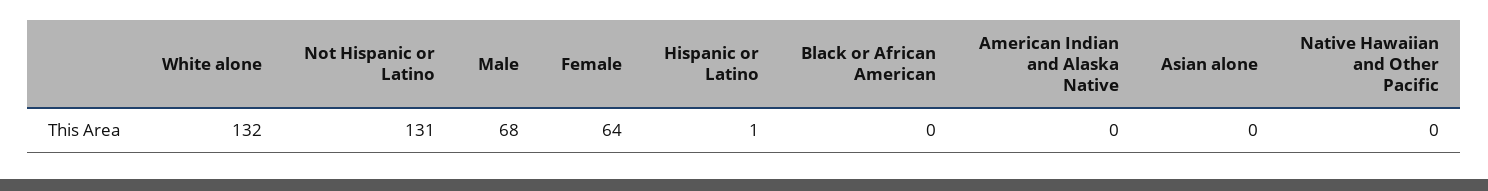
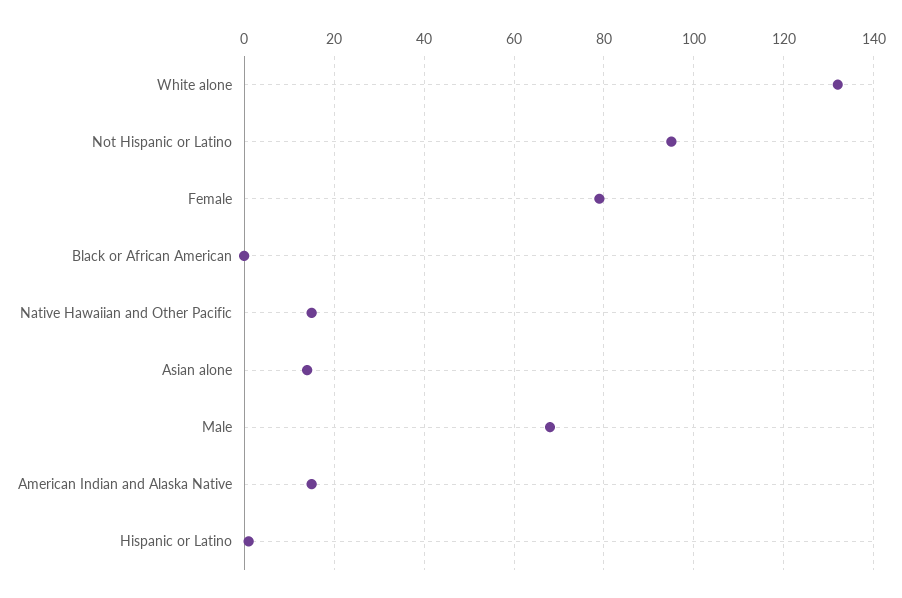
  {
    "White alone": 132,
-   "Not Hispanic or Latino": 131,
+   "Not Hispanic or Latino": 95,
    "Male": 68,
-   "Female": 64,
+   "Female": 80,
    "Hispanic or Latino": 1,
    "Black or African American": 0,
-   "American Indian and Alaska Native": 0,
+   "American Indian and Alaska Native": 15,
-   "Asian alone": 0,
+   "Asian alone": 15,
-   "Native Hawaiian and Other Pacific": 0
+   "Native Hawaiian and Other Pacific": 15
  }

